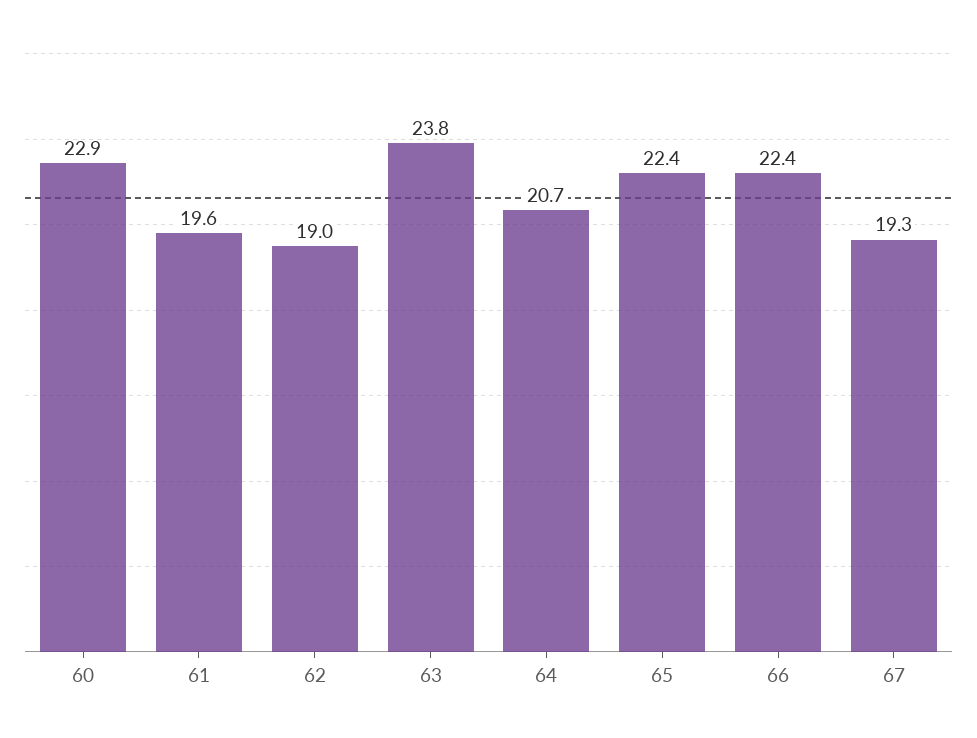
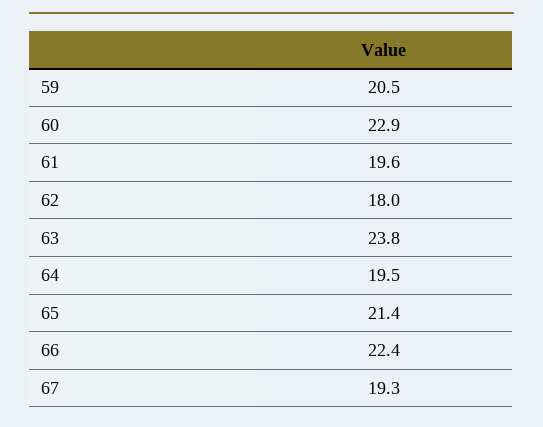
  {
    "60": 22.9,
    "61": 19.6,
-   "62": 19,
+   "62": 18,
    "63": 23.8,
-   "64": 20.7,
+   "64": 19.5,
-   "65": 22.4,
+   "65": 21.4,
    "66": 22.4,
-   "67": 19.3
+   "67": 19.3,
+   "59": 20.5
  }

